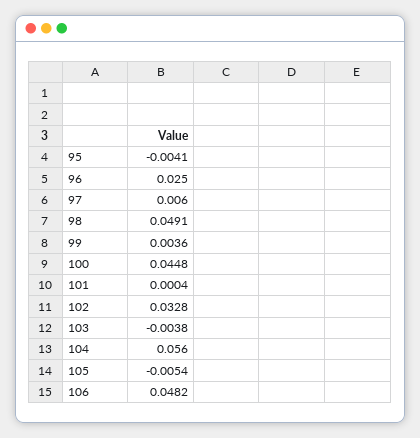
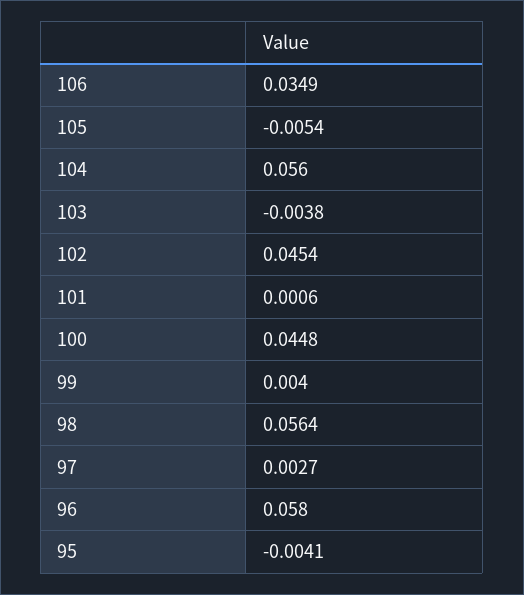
  {
    "95": -0.0041,
-   "96": 0.025,
+   "96": 0.058,
-   "97": 0.006,
+   "97": 0.0027,
-   "98": 0.0491,
+   "98": 0.0564,
-   "99": 0.0036,
+   "99": 0.004,
    "100": 0.0448,
-   "101": 0.0004,
+   "101": 0.0006,
-   "102": 0.0328,
+   "102": 0.0454,
    "103": -0.0038,
    "104": 0.056,
    "105": -0.0054,
-   "106": 0.0482
+   "106": 0.0349
  }

